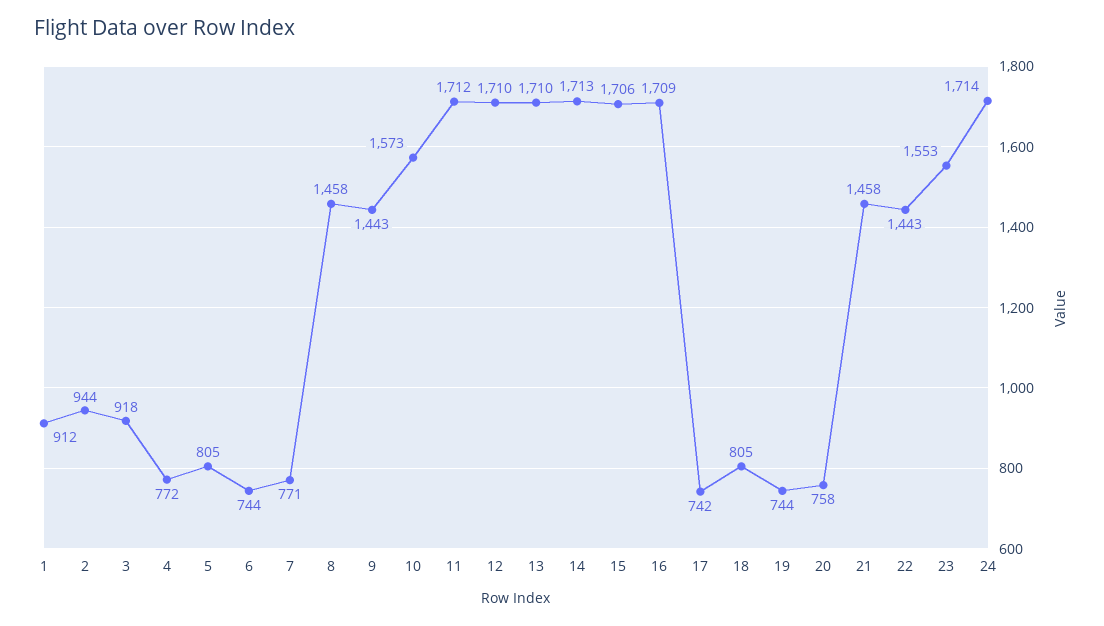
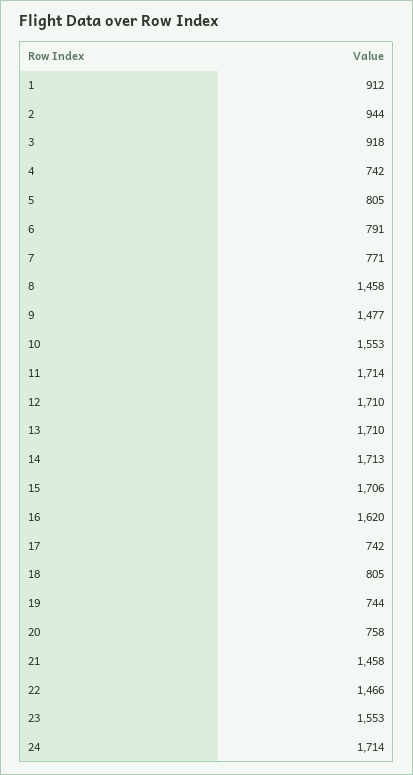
  {
    "1": 912,
    "2": 944,
    "3": 918,
-   "4": 772,
+   "4": 742,
    "5": 805,
-   "6": 744,
+   "6": 791,
    "7": 771,
    "8": 1458,
-   "9": 1443,
+   "9": 1477,
-   "10": 1573,
+   "10": 1553,
-   "11": 1712,
+   "11": 1714,
    "12": 1710,
    "13": 1710,
    "14": 1713,
    "15": 1706,
-   "16": 1709,
+   "16": 1620,
    "17": 742,
    "18": 805,
    "19": 744,
    "20": 758,
    "21": 1458,
-   "22": 1443,
+   "22": 1466,
    "23": 1553,
    "24": 1714
  }

